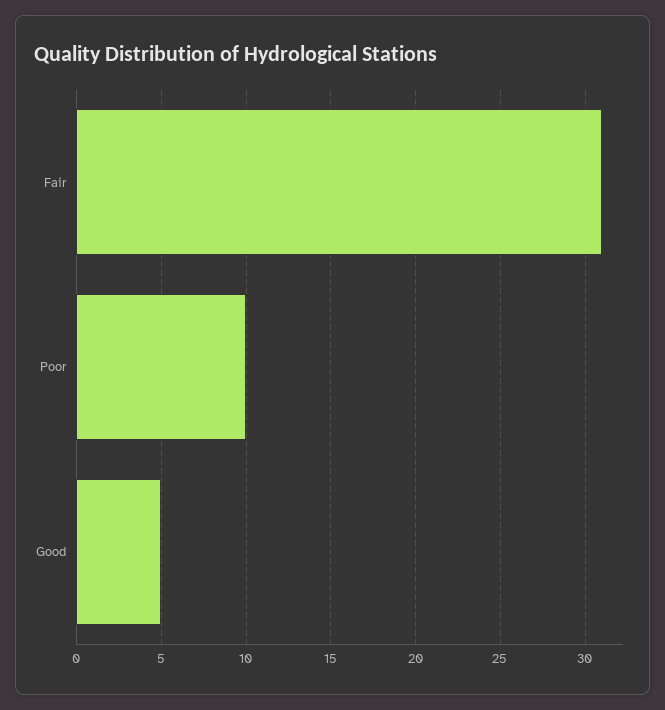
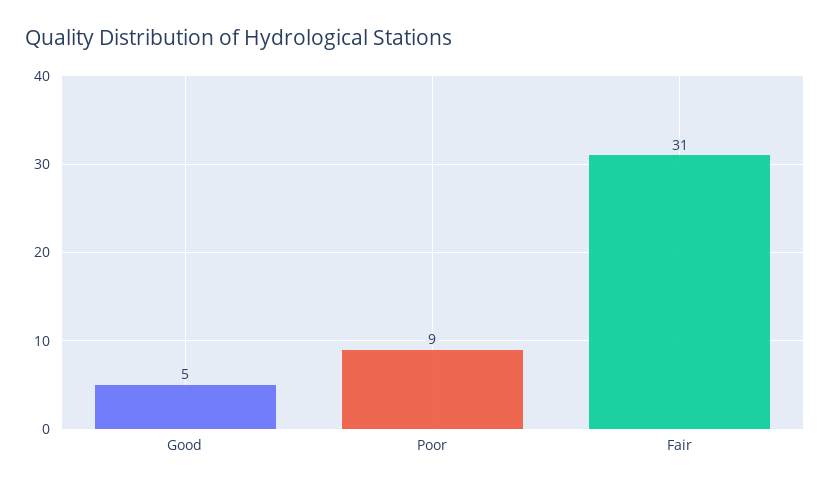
  {
    "Fair": 31,
-   "Poor": 10,
+   "Poor": 9,
    "Good": 5
  }

